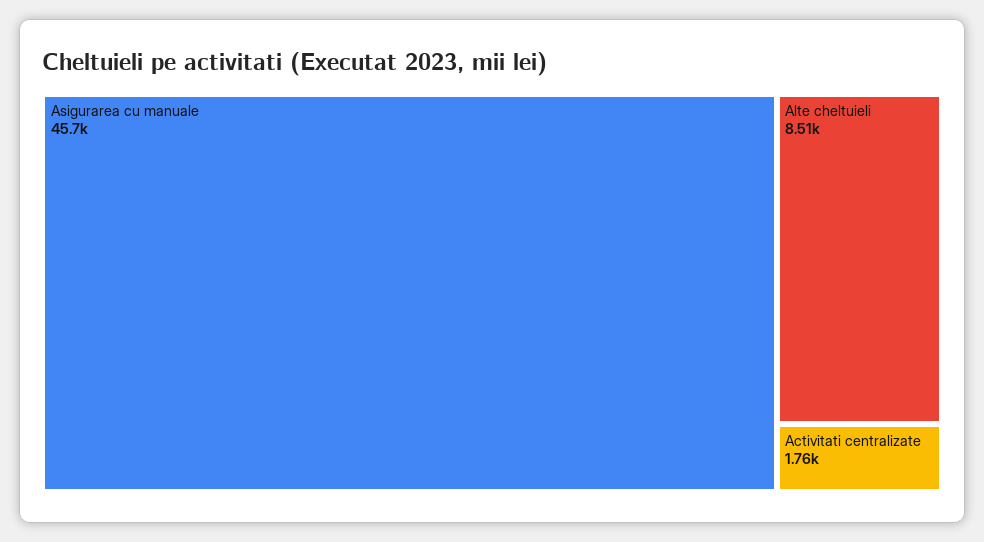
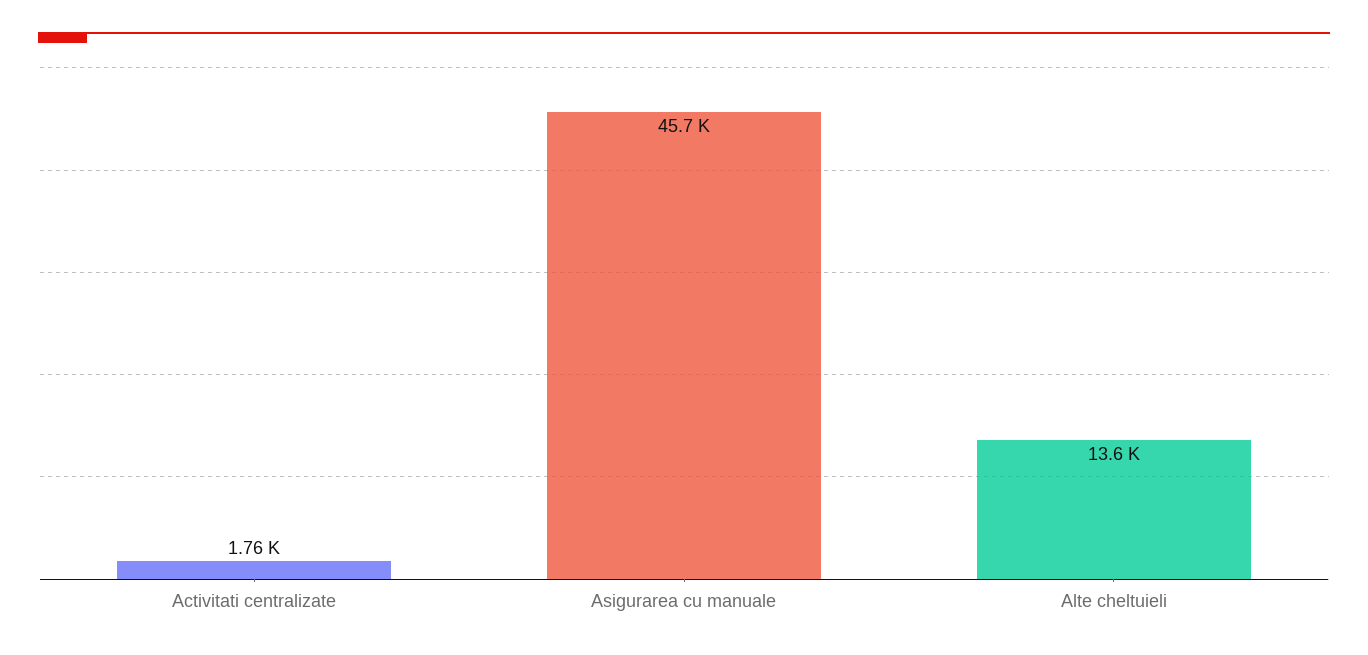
  {
    "Asigurarea cu manuale": 45700,
-   "Alte cheltuieli": 8510,
+   "Alte cheltuieli": 13600,
    "Activitati centralizate": 1760
  }

